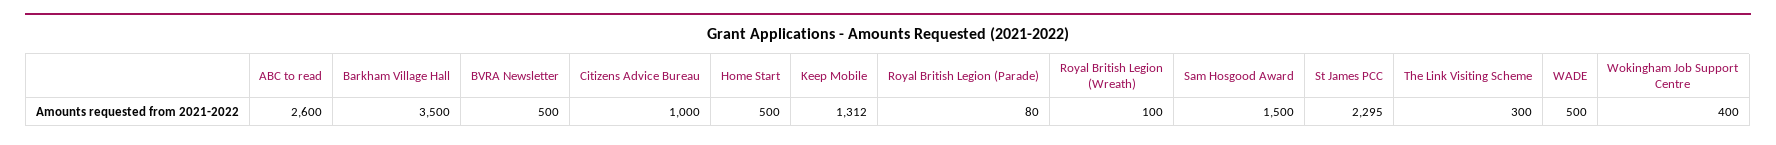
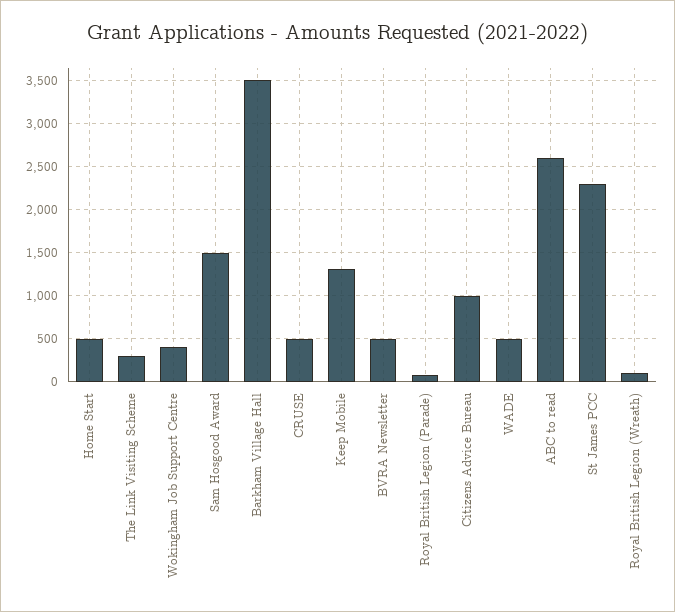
  {
    "ABC to read": 2600,
    "Barkham Village Hall": 3500,
    "BVRA Newsletter": 500,
    "Citizens Advice Bureau": 1000,
    "Home Start": 500,
    "Keep Mobile": 1312,
    "Royal British Legion (Parade)": 80,
    "Royal British Legion (Wreath)": 100,
    "Sam Hosgood Award": 1500,
    "St James PCC": 2295,
    "The Link Visiting Scheme": 300,
    "WADE": 500,
-   "Wokingham Job Support Centre": 400
+   "Wokingham Job Support Centre": 400,
+   "CRUSE": 500
  }

